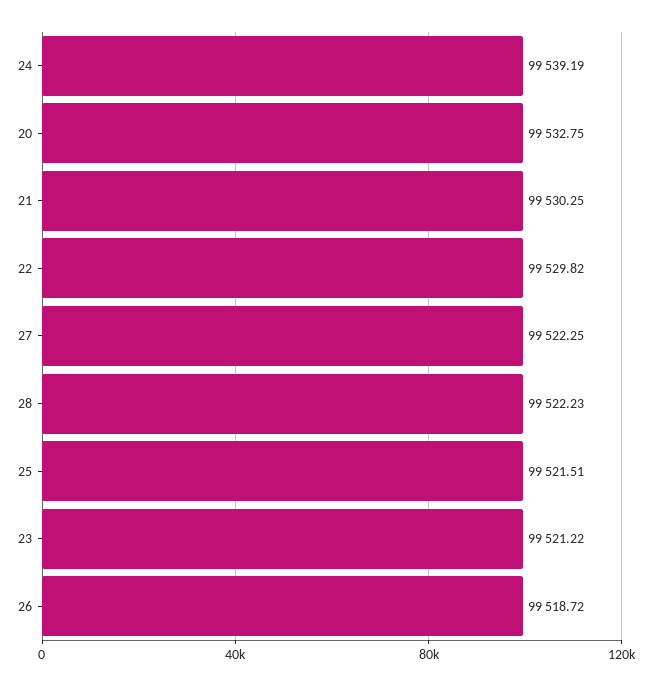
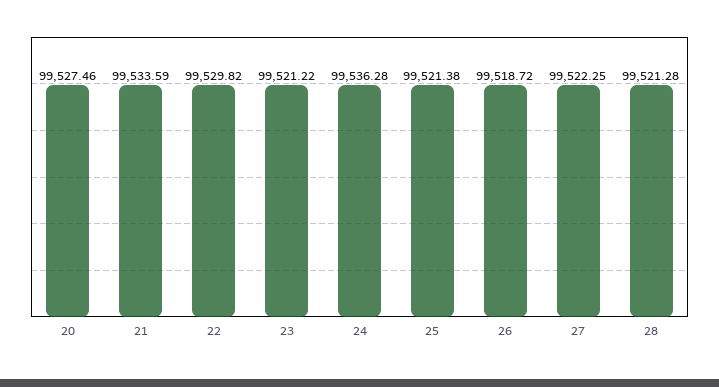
  {
-   "24": 99539.19,
+   "24": 99536.28,
-   "20": 99532.75,
+   "20": 99527.46,
-   "21": 99530.25,
+   "21": 99533.59,
    "22": 99529.82,
    "27": 99522.25,
-   "28": 99522.23,
+   "28": 99521.28,
-   "25": 99521.51,
+   "25": 99521.38,
    "23": 99521.22,
    "26": 99518.72
  }

